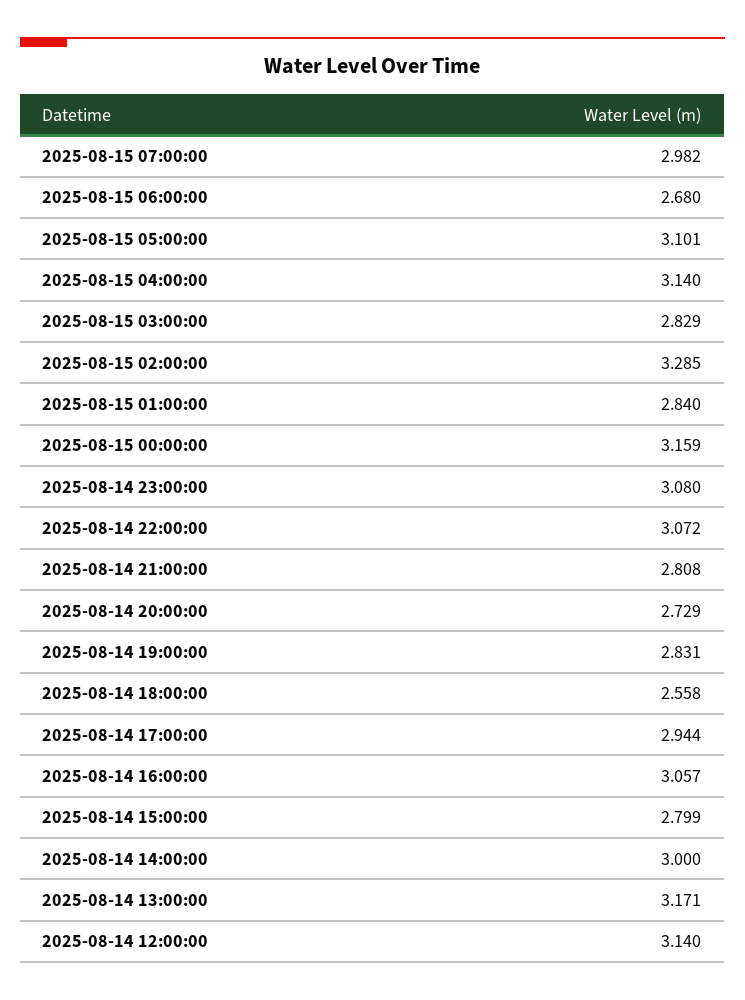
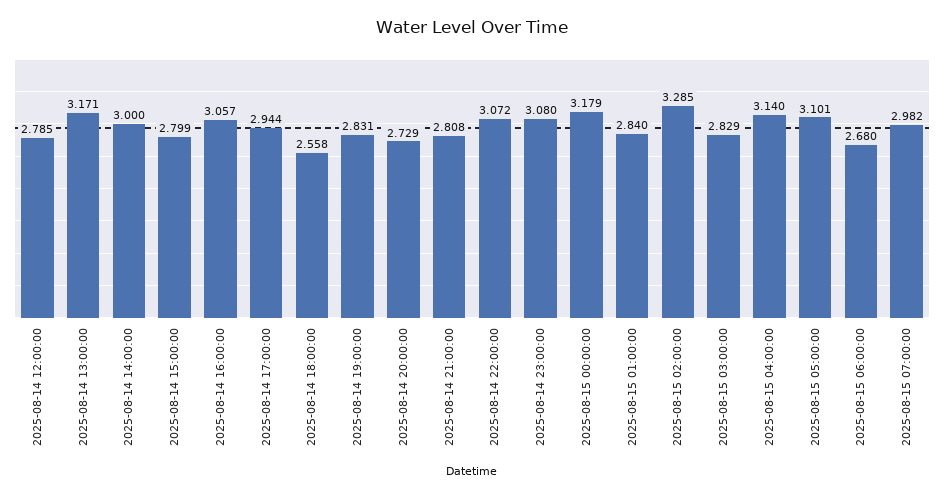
  {
    "2025-08-15 07:00:00": 2.982,
    "2025-08-15 06:00:00": 2.68,
    "2025-08-15 05:00:00": 3.101,
    "2025-08-15 04:00:00": 3.14,
    "2025-08-15 03:00:00": 2.829,
    "2025-08-15 02:00:00": 3.285,
    "2025-08-15 01:00:00": 2.84,
-   "2025-08-15 00:00:00": 3.159,
+   "2025-08-15 00:00:00": 3.179,
    "2025-08-14 23:00:00": 3.08,
    "2025-08-14 22:00:00": 3.072,
    "2025-08-14 21:00:00": 2.808,
    "2025-08-14 20:00:00": 2.729,
    "2025-08-14 19:00:00": 2.831,
    "2025-08-14 18:00:00": 2.558,
    "2025-08-14 17:00:00": 2.944,
    "2025-08-14 16:00:00": 3.057,
    "2025-08-14 15:00:00": 2.799,
    "2025-08-14 14:00:00": 3,
    "2025-08-14 13:00:00": 3.171,
-   "2025-08-14 12:00:00": 3.14
+   "2025-08-14 12:00:00": 2.785
  }

